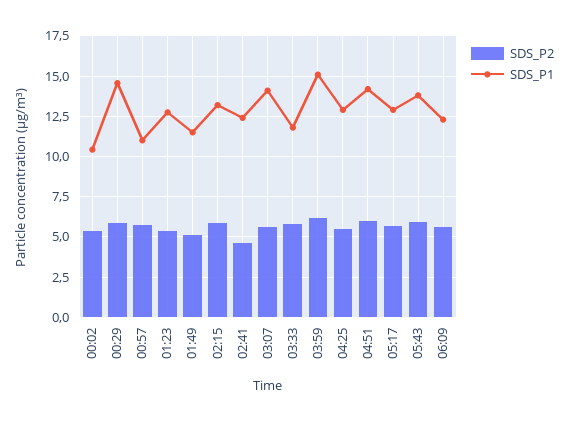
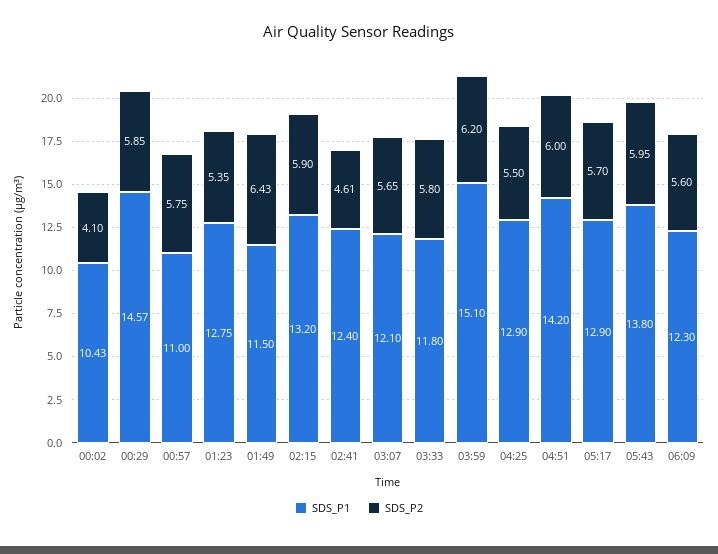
  {
    "SDS_P2": {
-     "00:02": 5.5,
+     "00:02": 4.1,
      "00:29": 5.85,
      "00:57": 5.75,
      "01:23": 5.35,
-     "01:49": 5,
+     "01:49": 6.43,
      "02:15": 5.9,
      "02:41": 4.61,
      "03:07": 5.65,
      "03:33": 5.8,
      "03:59": 6.2,
      "04:25": 5.5,
      "04:51": 6,
      "05:17": 5.7,
      "05:43": 5.95,
      "06:09": 5.6
    },
    "SDS_P1": {
      "00:02": 10.43,
      "00:29": 14.57,
      "00:57": 11,
      "01:23": 12.75,
      "01:49": 11.5,
      "02:15": 13.2,
      "02:41": 12.4,
-     "03:07": 14,
+     "03:07": 12.1,
      "03:33": 11.8,
      "03:59": 15.1,
      "04:25": 12.9,
      "04:51": 14.2,
      "05:17": 12.9,
      "05:43": 13.8,
      "06:09": 12.3
    }
  }

